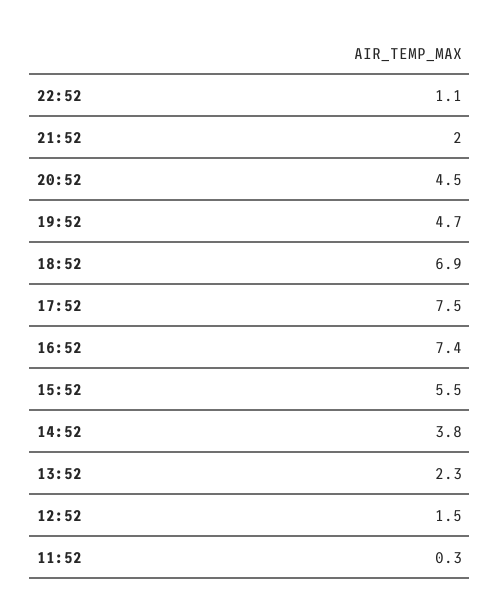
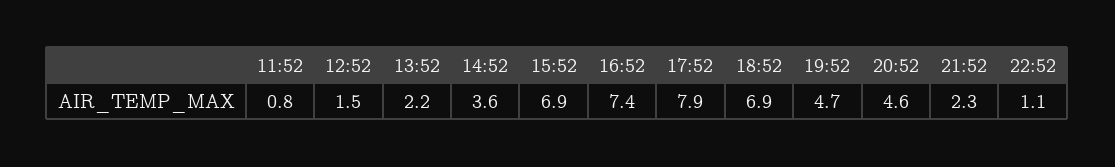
  {
    "22:52": 1.1,
-   "21:52": 2,
+   "21:52": 2.3,
-   "20:52": 4.5,
+   "20:52": 4.6,
    "19:52": 4.7,
    "18:52": 6.9,
-   "17:52": 7.5,
+   "17:52": 7.9,
    "16:52": 7.4,
-   "15:52": 5.5,
+   "15:52": 6.9,
-   "14:52": 3.8,
+   "14:52": 3.6,
-   "13:52": 2.3,
+   "13:52": 2.2,
    "12:52": 1.5,
-   "11:52": 0.3
+   "11:52": 0.8
  }

